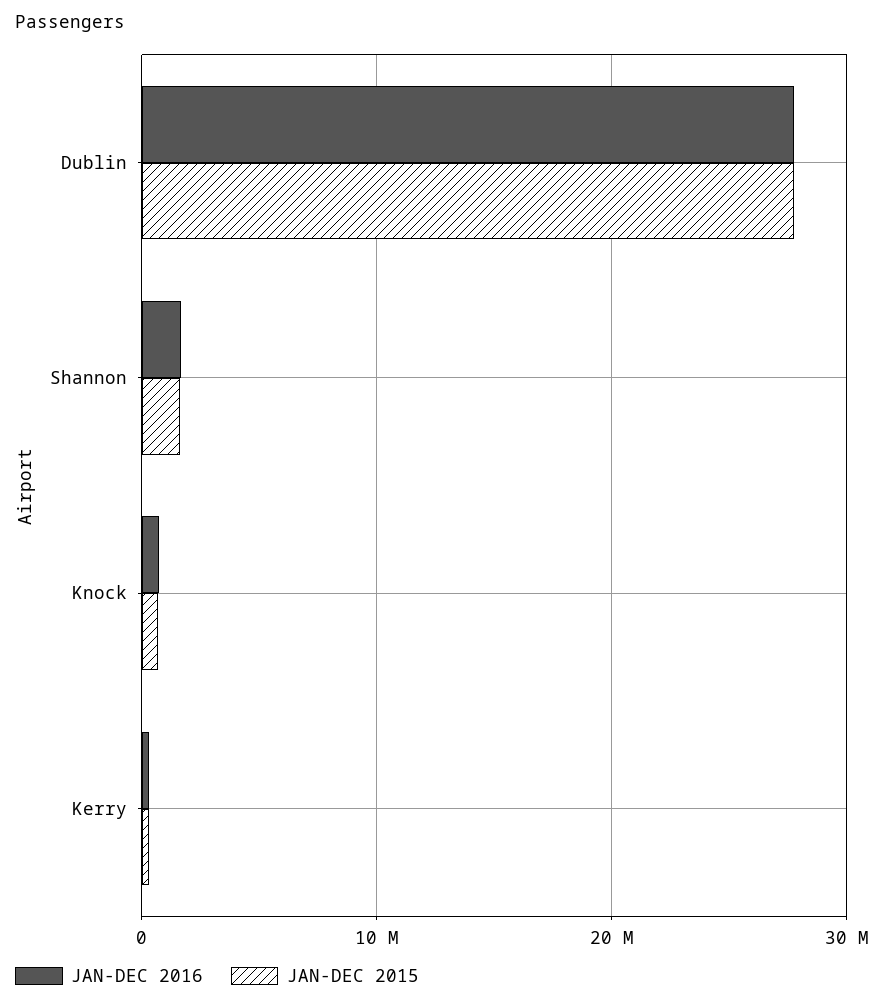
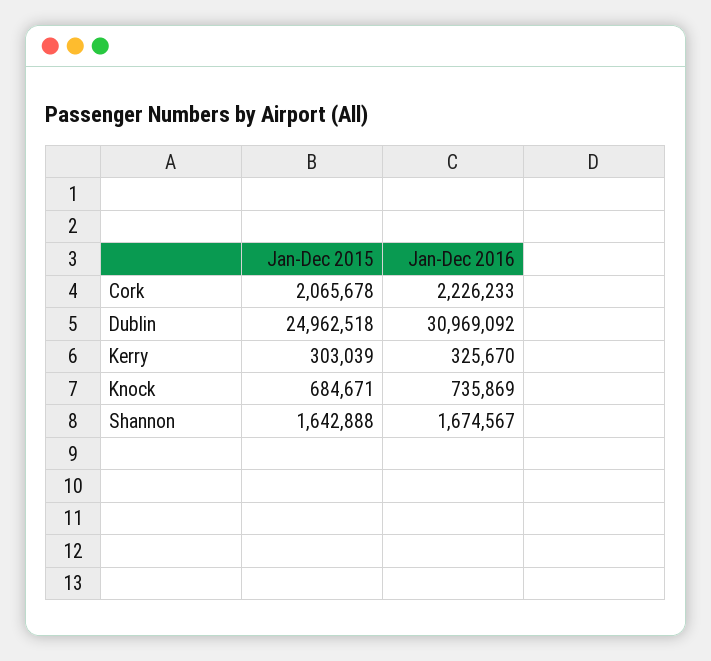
  {
    "JAN-DEC 2016": {
-     "Dublin": 28000000,
+     "Dublin": 30969092,
      "Shannon": 1674567,
      "Knock": 735869,
-     "Kerry": 325670
+     "Kerry": 325670,
+     "Cork": 2226233
    },
    "JAN-DEC 2015": {
-     "Dublin": 28000000,
+     "Dublin": 24962518,
      "Shannon": 1642888,
      "Knock": 684671,
-     "Kerry": 303039
+     "Kerry": 303039,
+     "Cork": 2065678
    }
  }

